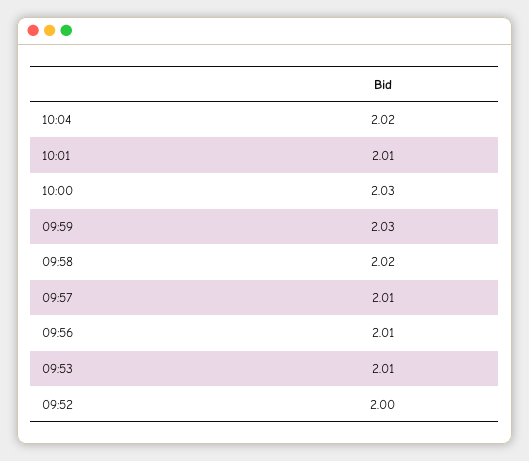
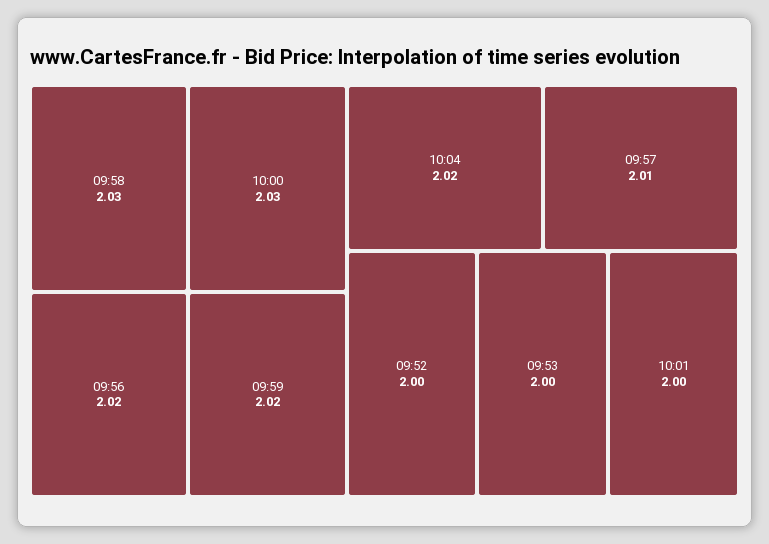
  {
    "10:04": 2.02,
-   "10:01": 2.01,
+   "10:01": 2,
    "10:00": 2.03,
-   "09:59": 2.03,
+   "09:59": 2.02,
-   "09:58": 2.02,
+   "09:58": 2.03,
    "09:57": 2.01,
-   "09:56": 2.01,
+   "09:56": 2.02,
-   "09:53": 2.01,
+   "09:53": 2,
    "09:52": 2
  }

